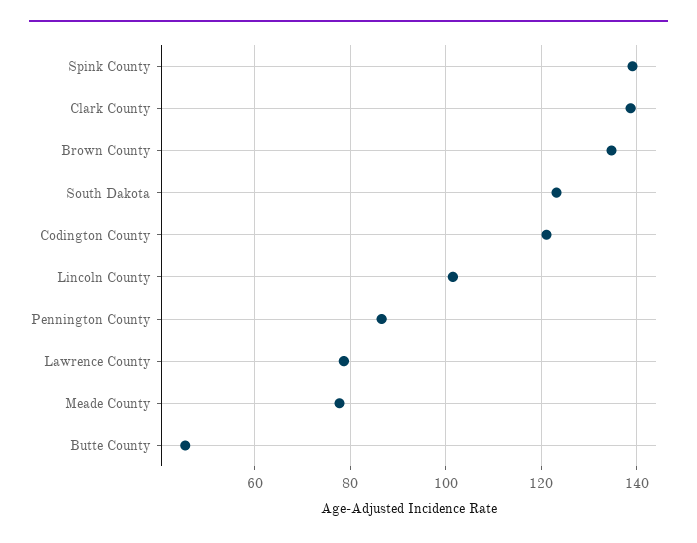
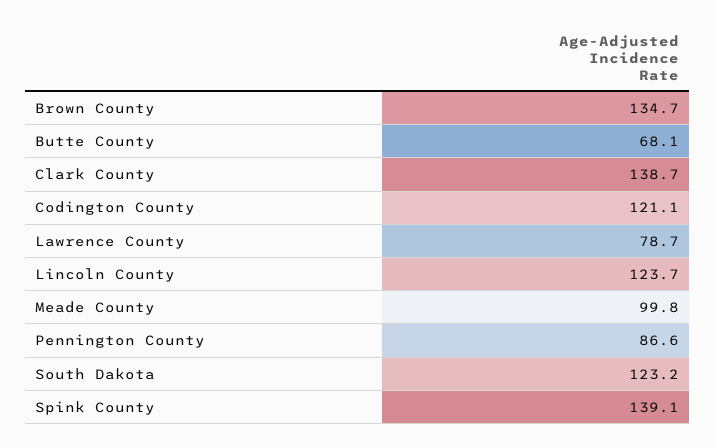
  {
    "Spink County": 139.1,
    "Clark County": 138.7,
    "Brown County": 134.7,
    "South Dakota": 123.2,
    "Codington County": 121.1,
-   "Lincoln County": 102,
+   "Lincoln County": 123.7,
    "Pennington County": 86.6,
    "Lawrence County": 78.7,
-   "Meade County": 78,
+   "Meade County": 99.8,
-   "Butte County": 46
+   "Butte County": 68.1
  }

